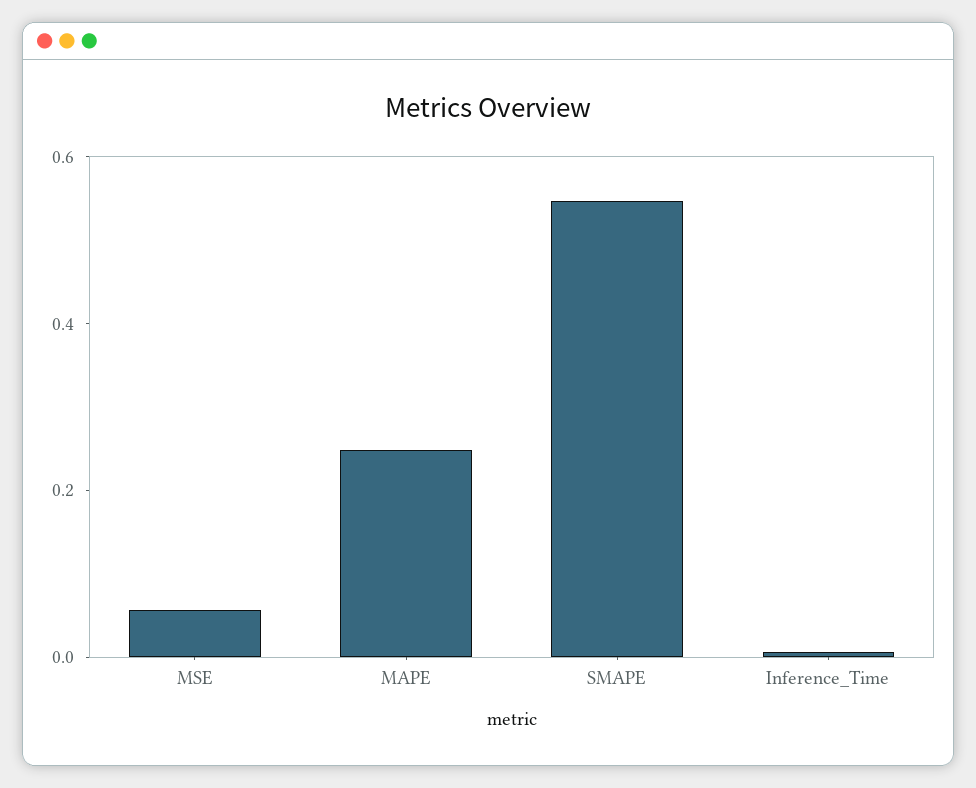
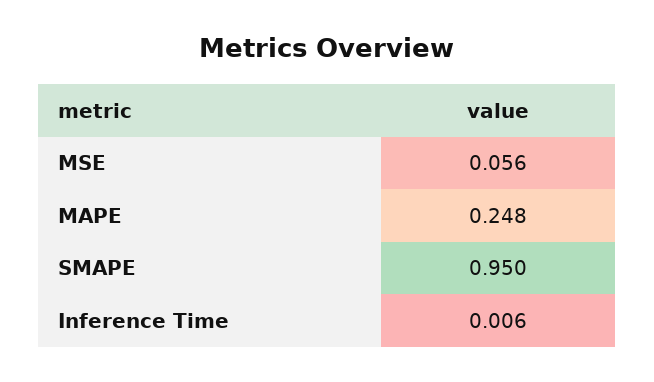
  {
    "MSE": 0.056,
    "MAPE": 0.248,
-   "SMAPE": 0.55,
+   "SMAPE": 0.95,
    "Inference_Time": 0.006
  }

